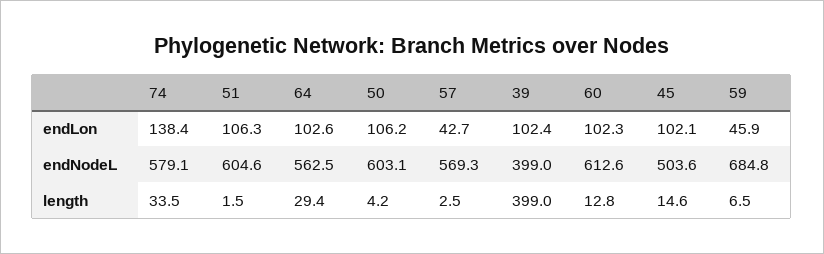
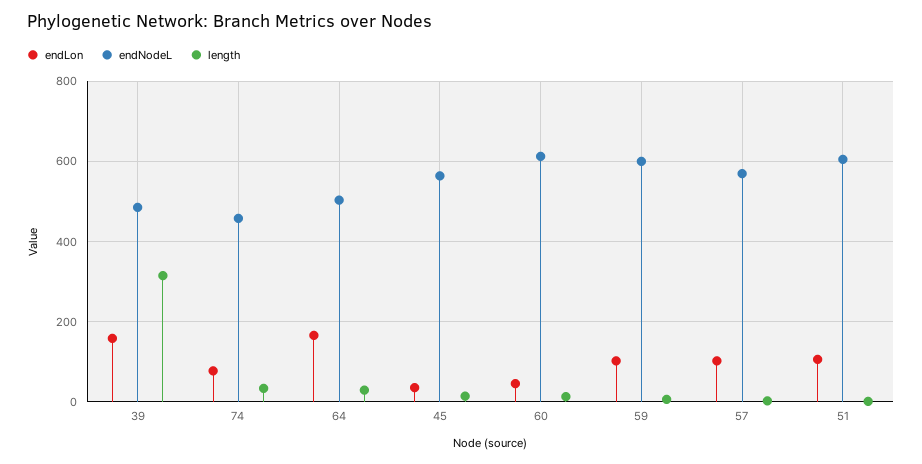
  {
    "endLon": {
-     "74": 138.4,
+     "74": 80,
      "51": 106.3,
-     "64": 102.6,
+     "64": 160,
-     "50": 106.2,
-     "57": 42.7,
+     "57": 100,
-     "39": 102.4,
+     "39": 160,
-     "60": 102.3,
+     "60": 40,
-     "45": 102.1,
+     "45": 40,
-     "59": 45.9
+     "59": 100
    },
    "endNodeL": {
-     "74": 579.1,
+     "74": 460,
      "51": 604.6,
-     "64": 562.5,
+     "64": 500,
-     "50": 603.1,
      "57": 569.3,
-     "39": 399,
+     "39": 480,
      "60": 612.6,
-     "45": 503.6,
+     "45": 560,
-     "59": 684.8
+     "59": 600
    },
    "length": {
      "74": 33.5,
      "51": 1.5,
      "64": 29.4,
-     "50": 4.2,
      "57": 2.5,
-     "39": 399,
+     "39": 320,
      "60": 12.8,
      "45": 14.6,
      "59": 6.5
    }
  }

